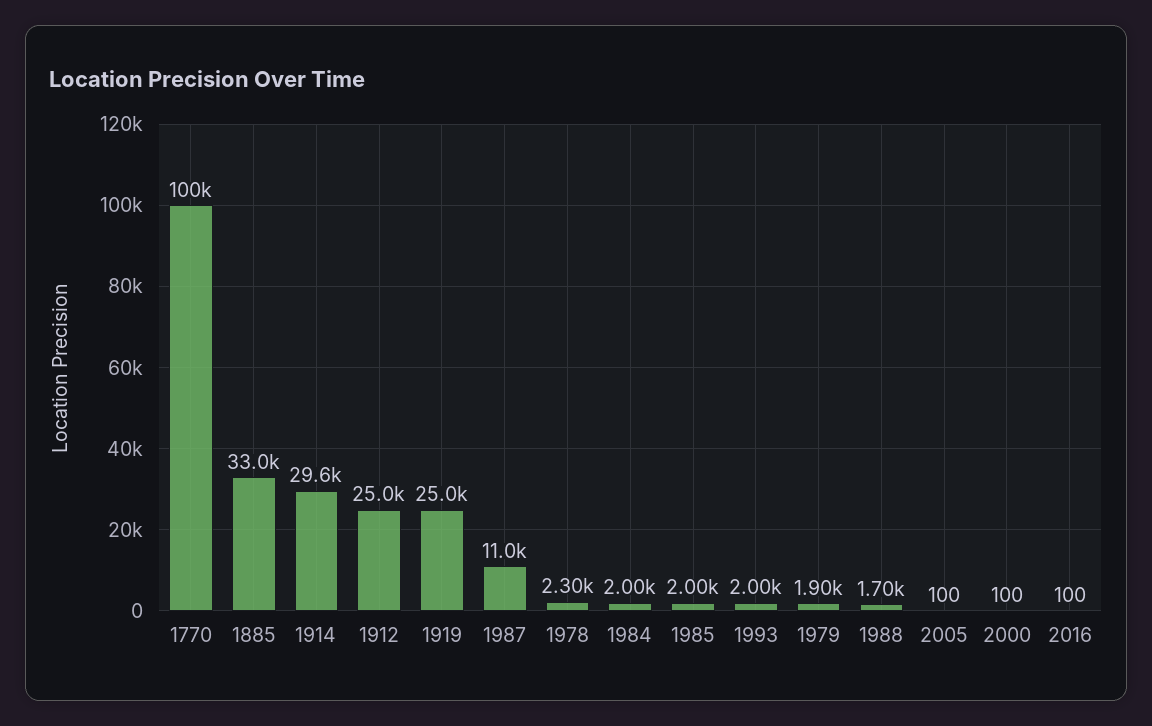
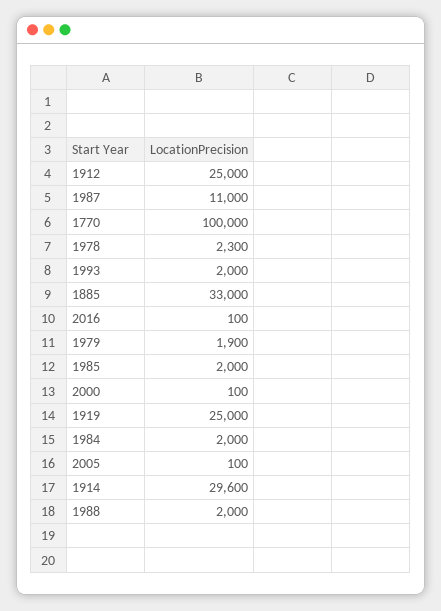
  {
    "1770": 100000,
    "1885": 33000,
    "1914": 29600,
    "1912": 25000,
    "1919": 25000,
    "1987": 11000,
    "1978": 2300,
    "1984": 2000,
    "1985": 2000,
    "1993": 2000,
    "1979": 1900,
-   "1988": 1700,
+   "1988": 2000,
    "2005": 100,
    "2000": 100,
    "2016": 100
  }

